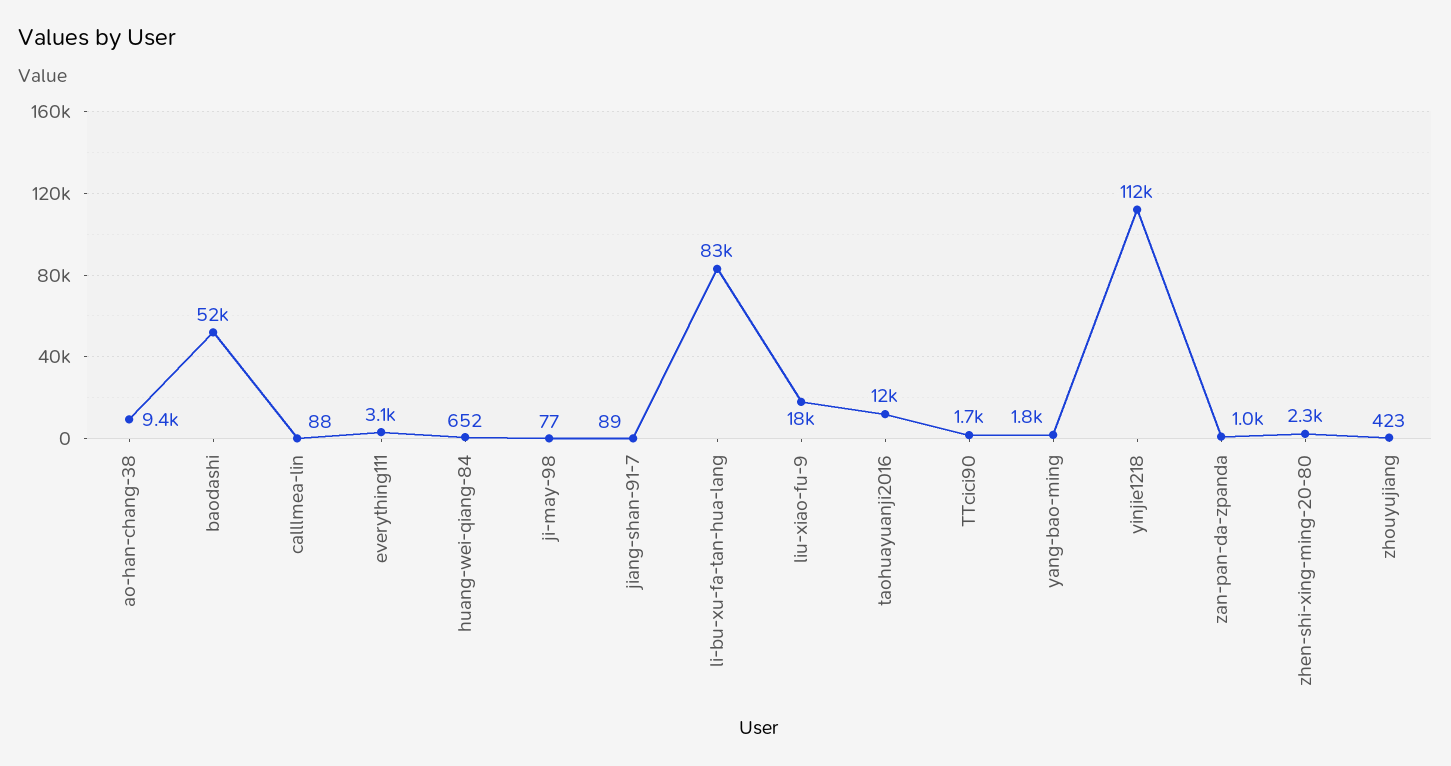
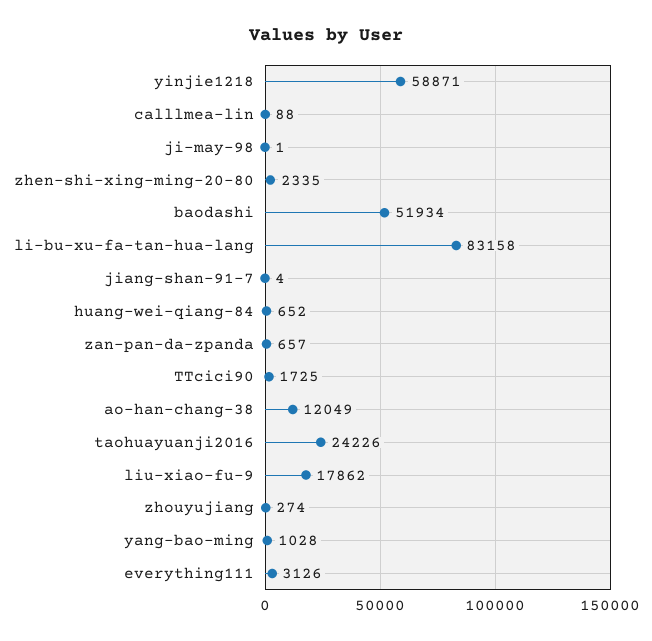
  {
-   "ao-han-chang-38": 9400,
+   "ao-han-chang-38": 12049,
    "baodashi": 51934,
    "calllmea-lin": 88,
    "everything111": 3126,
    "huang-wei-qiang-84": 652,
-   "ji-may-98": 77,
+   "ji-may-98": 1,
-   "jiang-shan-91-7": 89,
+   "jiang-shan-91-7": 4,
    "li-bu-xu-fa-tan-hua-lang": 83158,
    "liu-xiao-fu-9": 17862,
-   "taohuayuanji2016": 12000,
+   "taohuayuanji2016": 24226,
    "TTcici90": 1725,
-   "yang-bao-ming": 1800,
+   "yang-bao-ming": 1028,
-   "yinjie1218": 112000,
+   "yinjie1218": 58871,
-   "zan-pan-da-zpanda": 1000,
+   "zan-pan-da-zpanda": 657,
    "zhen-shi-xing-ming-20-80": 2335,
-   "zhouyujiang": 423
+   "zhouyujiang": 274
  }

